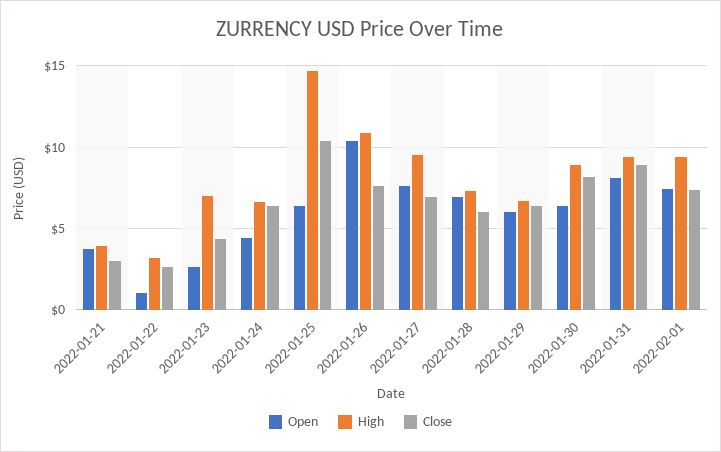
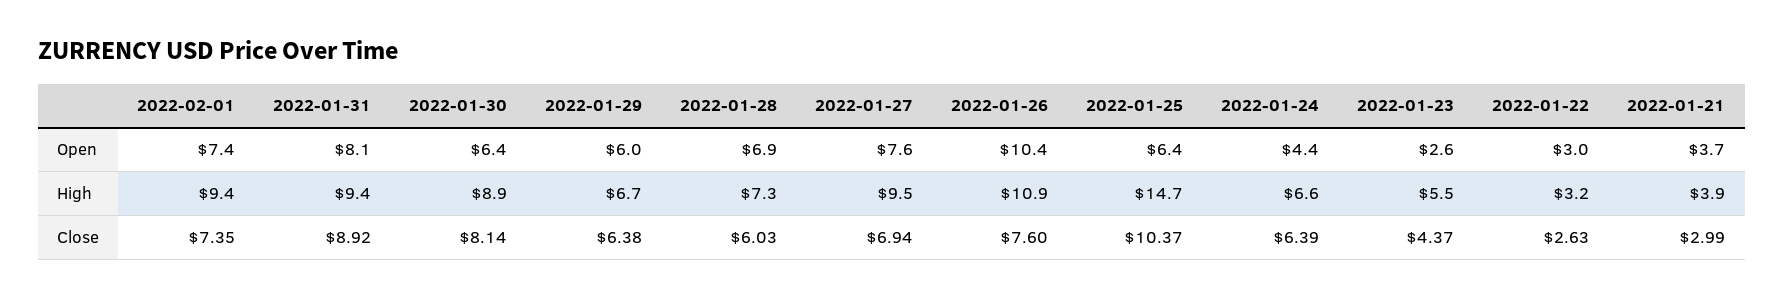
  {
    "Open": {
      "2022-01-21": 3.7,
-     "2022-01-22": 1,
+     "2022-01-22": 3,
      "2022-01-23": 2.6,
      "2022-01-24": 4.4,
      "2022-01-25": 6.4,
      "2022-01-26": 10.4,
      "2022-01-27": 7.6,
      "2022-01-28": 6.9,
      "2022-01-29": 6,
      "2022-01-30": 6.4,
      "2022-01-31": 8.1,
      "2022-02-01": 7.4
    },
    "High": {
      "2022-01-21": 3.9,
      "2022-01-22": 3.2,
-     "2022-01-23": 7,
+     "2022-01-23": 5.5,
      "2022-01-24": 6.6,
      "2022-01-25": 14.7,
      "2022-01-26": 10.9,
      "2022-01-27": 9.5,
      "2022-01-28": 7.3,
      "2022-01-29": 6.7,
      "2022-01-30": 8.9,
      "2022-01-31": 9.4,
      "2022-02-01": 9.4
    },
    "Close": {
      "2022-01-21": 2.99,
      "2022-01-22": 2.63,
      "2022-01-23": 4.37,
      "2022-01-24": 6.39,
      "2022-01-25": 10.37,
      "2022-01-26": 7.6,
      "2022-01-27": 6.94,
      "2022-01-28": 6.03,
      "2022-01-29": 6.38,
      "2022-01-30": 8.14,
      "2022-01-31": 8.92,
      "2022-02-01": 7.35
    }
  }

